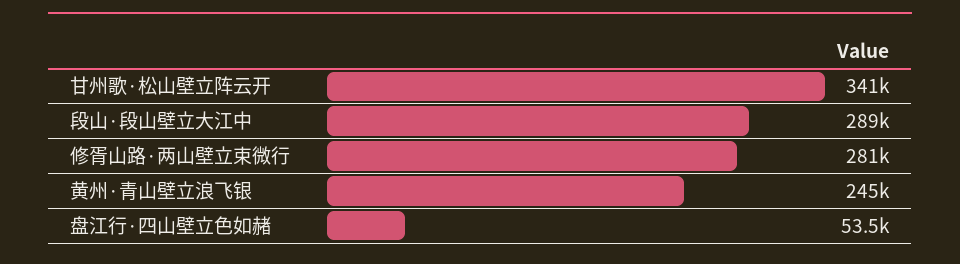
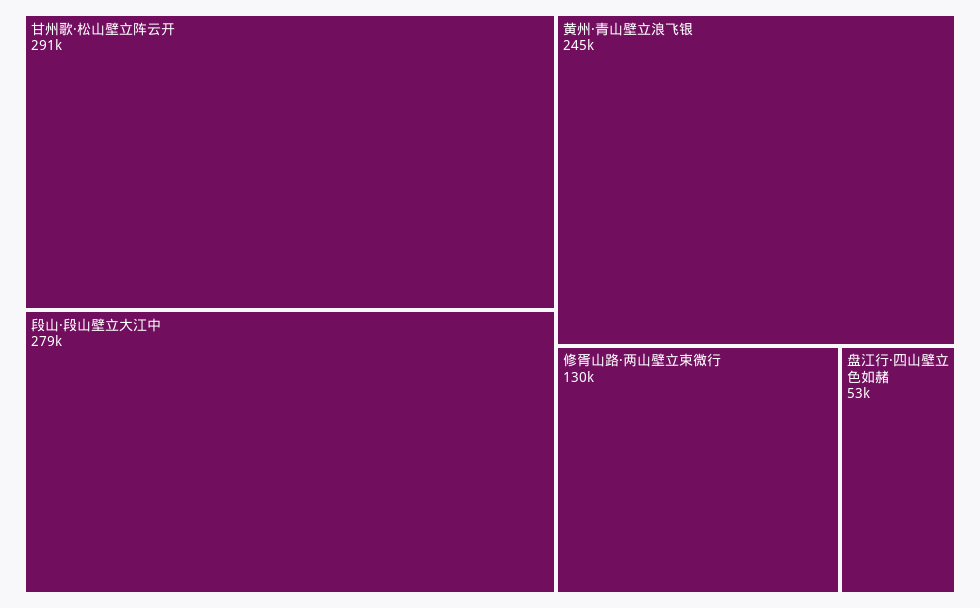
  {
-   "甘州歌·松山壁立阵云开": 341000,
+   "甘州歌·松山壁立阵云开": 291000,
-   "段山·段山壁立大江中": 289000,
+   "段山·段山壁立大江中": 279000,
-   "修胥山路·两山壁立束微行": 281000,
+   "修胥山路·两山壁立束微行": 130000,
    "黄州·青山壁立浪飞银": 245000,
    "盘江行·四山壁立色如赭": 53500
  }

